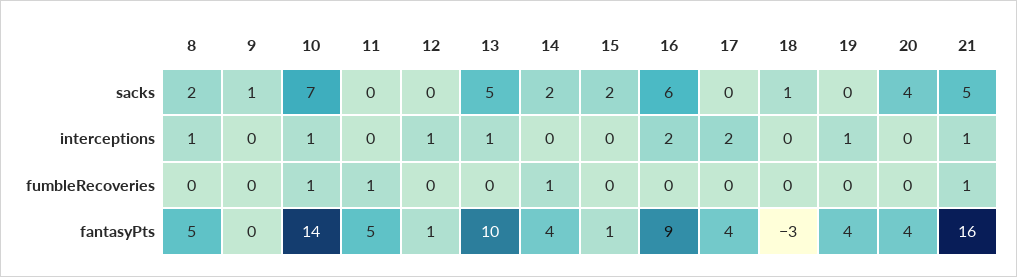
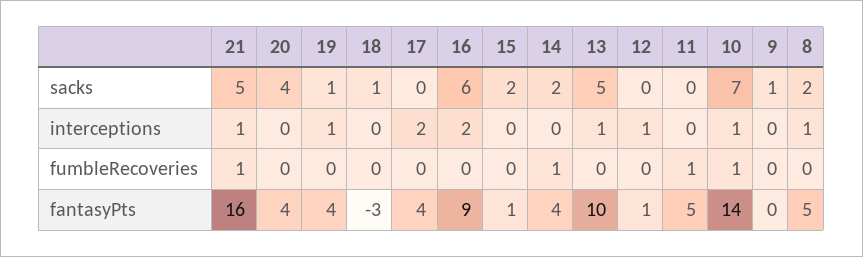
  {
    "8": {
      "sacks": 2,
      "interceptions": 1,
      "fumbleRecoveries": 0,
      "fantasyPts": 5
    },
    "9": {
      "sacks": 1,
      "interceptions": 0,
      "fumbleRecoveries": 0,
      "fantasyPts": 0
    },
    "10": {
      "sacks": 7,
      "interceptions": 1,
      "fumbleRecoveries": 1,
      "fantasyPts": 14
    },
    "11": {
      "sacks": 0,
      "interceptions": 0,
      "fumbleRecoveries": 1,
      "fantasyPts": 5
    },
    "12": {
      "sacks": 0,
      "interceptions": 1,
      "fumbleRecoveries": 0,
      "fantasyPts": 1
    },
    "13": {
      "sacks": 5,
      "interceptions": 1,
      "fumbleRecoveries": 0,
      "fantasyPts": 10
    },
    "14": {
      "sacks": 2,
      "interceptions": 0,
      "fumbleRecoveries": 1,
      "fantasyPts": 4
    },
    "15": {
      "sacks": 2,
      "interceptions": 0,
      "fumbleRecoveries": 0,
      "fantasyPts": 1
    },
    "16": {
      "sacks": 6,
      "interceptions": 2,
      "fumbleRecoveries": 0,
      "fantasyPts": 9
    },
    "17": {
      "sacks": 0,
      "interceptions": 2,
      "fumbleRecoveries": 0,
      "fantasyPts": 4
    },
    "18": {
      "sacks": 1,
      "interceptions": 0,
      "fumbleRecoveries": 0,
      "fantasyPts": -3
    },
    "19": {
-     "sacks": 0,
+     "sacks": 1,
      "interceptions": 1,
      "fumbleRecoveries": 0,
      "fantasyPts": 4
    },
    "20": {
      "sacks": 4,
      "interceptions": 0,
      "fumbleRecoveries": 0,
      "fantasyPts": 4
    },
    "21": {
      "sacks": 5,
      "interceptions": 1,
      "fumbleRecoveries": 1,
      "fantasyPts": 16
    }
  }

